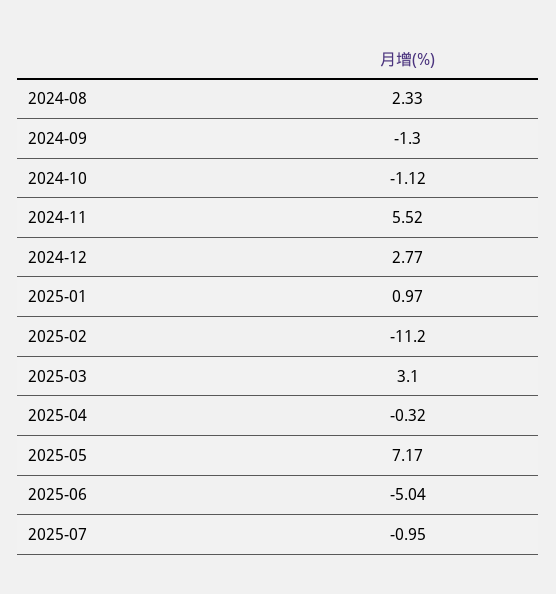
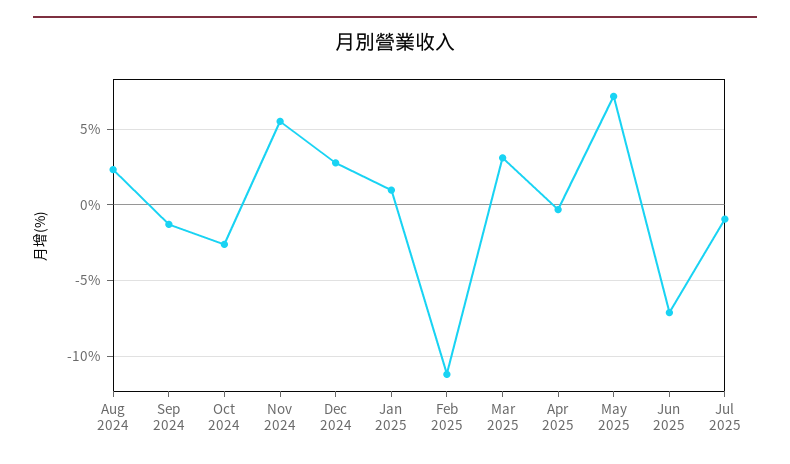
  {
    "2024-08": 2.33,
    "2024-09": -1.3,
-   "2024-10": -1.12,
+   "2024-10": -2.5,
    "2024-11": 5.52,
    "2024-12": 2.77,
    "2025-01": 0.97,
    "2025-02": -11.2,
    "2025-03": 3.1,
    "2025-04": -0.32,
    "2025-05": 7.17,
-   "2025-06": -5.04,
+   "2025-06": -7,
    "2025-07": -0.95
  }

